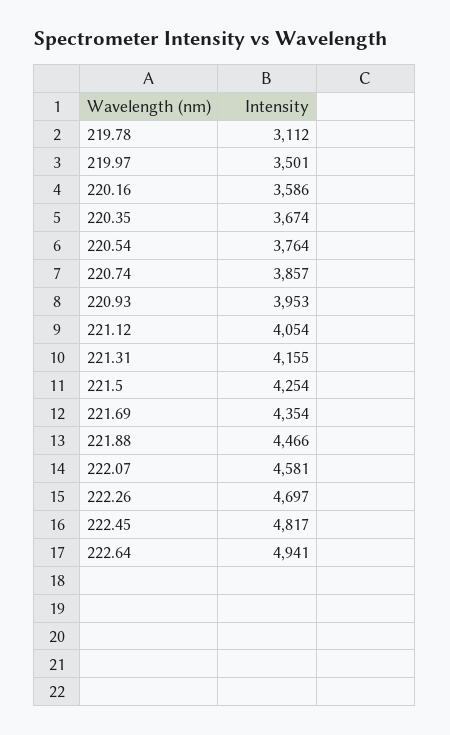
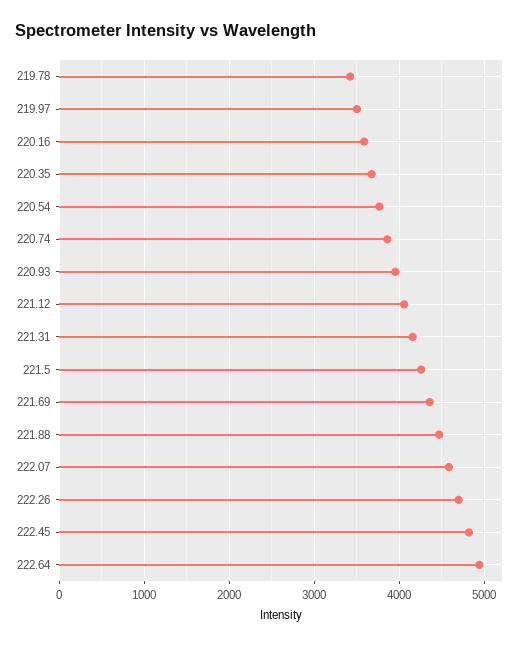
  {
-   "219.78": 3112,
+   "219.78": 3400,
    "219.97": 3501,
    "220.16": 3586,
    "220.35": 3674,
    "220.54": 3764,
    "220.74": 3857,
    "220.93": 3953,
    "221.12": 4054,
    "221.31": 4155,
    "221.5": 4254,
    "221.69": 4354,
    "221.88": 4466,
    "222.07": 4581,
    "222.26": 4697,
    "222.45": 4817,
    "222.64": 4941
  }

